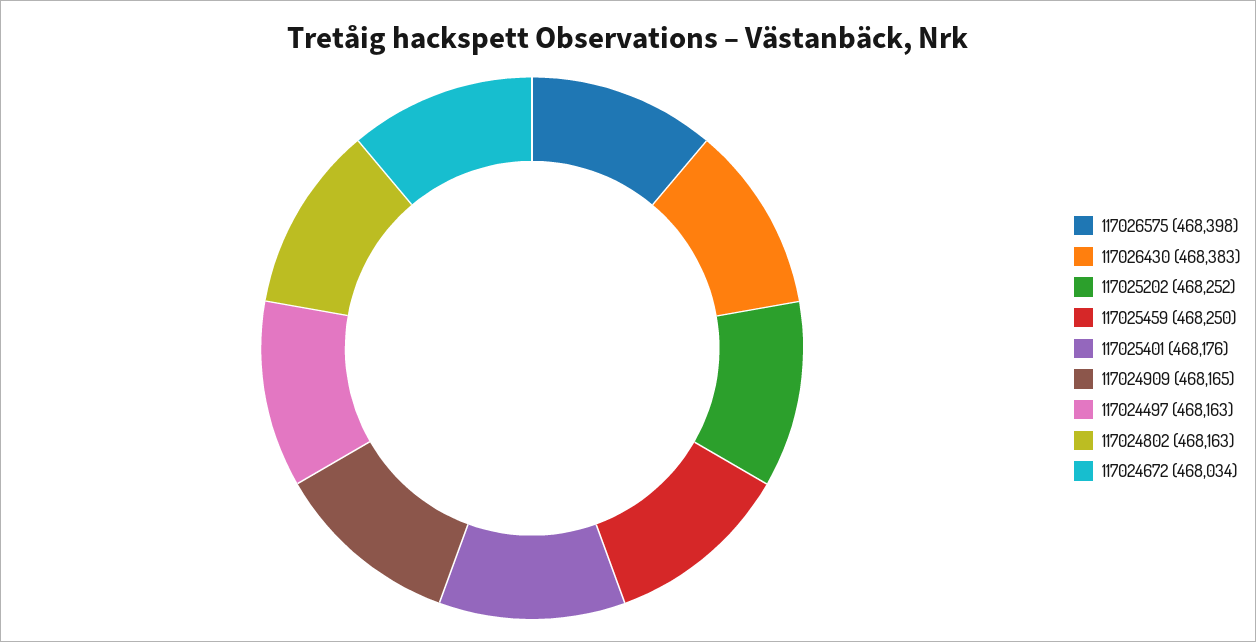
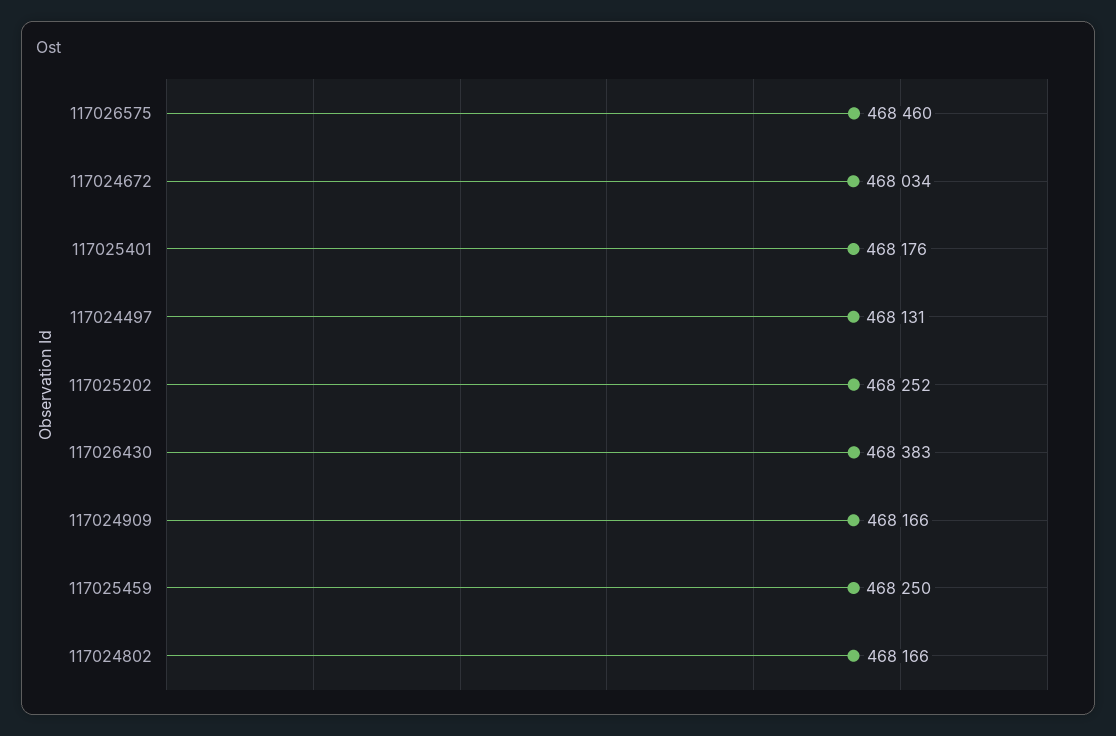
  {
-   "117026575": 468398,
+   "117026575": 468460,
    "117026430": 468383,
    "117025202": 468252,
    "117025459": 468250,
    "117025401": 468176,
-   "117024909": 468165,
+   "117024909": 468166,
-   "117024497": 468163,
+   "117024497": 468131,
-   "117024802": 468163,
+   "117024802": 468166,
    "117024672": 468034
  }

